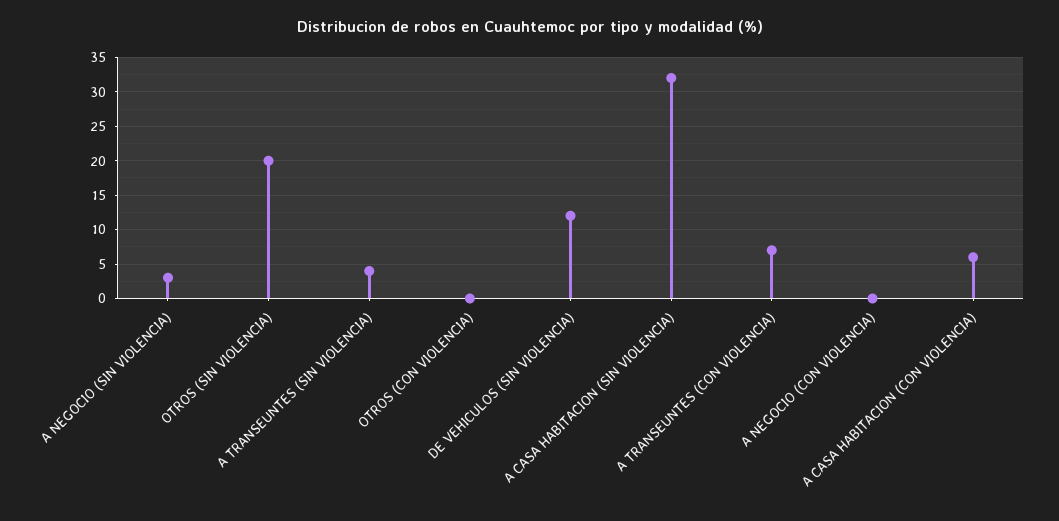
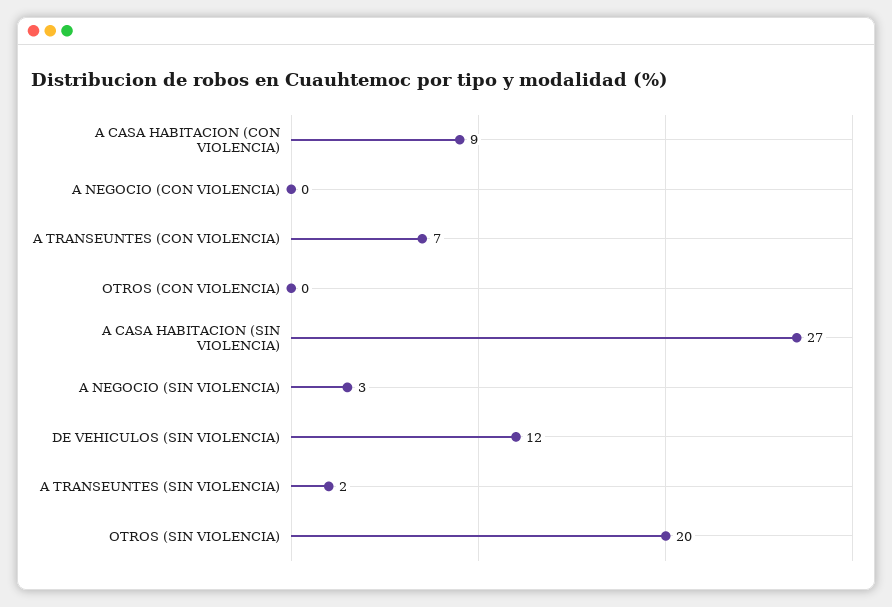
  {
    "A NEGOCIO (SIN VIOLENCIA)": 3,
    "OTROS (SIN VIOLENCIA)": 20,
-   "A TRANSEUNTES (SIN VIOLENCIA)": 4,
+   "A TRANSEUNTES (SIN VIOLENCIA)": 2,
    "OTROS (CON VIOLENCIA)": 0,
    "DE VEHICULOS (SIN VIOLENCIA)": 12,
-   "A CASA HABITACION (SIN VIOLENCIA)": 32,
+   "A CASA HABITACION (SIN VIOLENCIA)": 27,
    "A TRANSEUNTES (CON VIOLENCIA)": 7,
    "A NEGOCIO (CON VIOLENCIA)": 0,
-   "A CASA HABITACION (CON VIOLENCIA)": 6
+   "A CASA HABITACION (CON VIOLENCIA)": 9
  }

